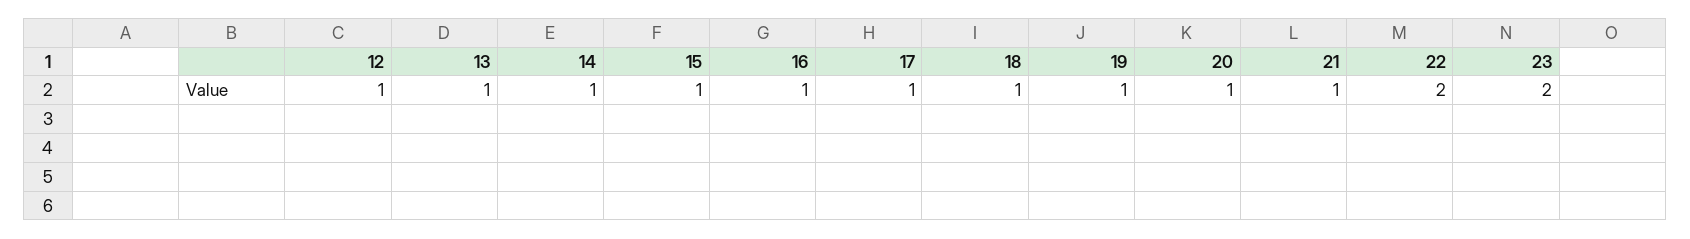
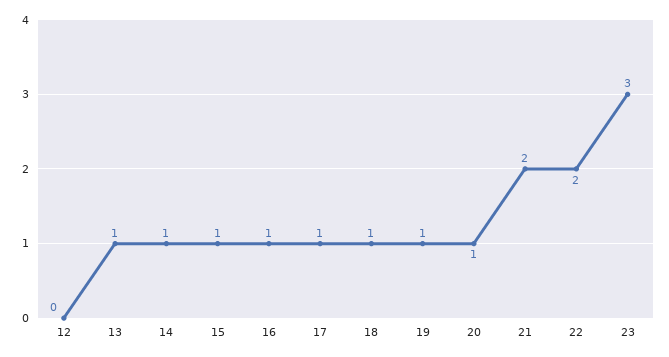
  {
-   "12": 1,
+   "12": 0,
    "13": 1,
    "14": 1,
    "15": 1,
    "16": 1,
    "17": 1,
    "18": 1,
    "19": 1,
    "20": 1,
-   "21": 1,
+   "21": 2,
    "22": 2,
-   "23": 2
+   "23": 3
  }

